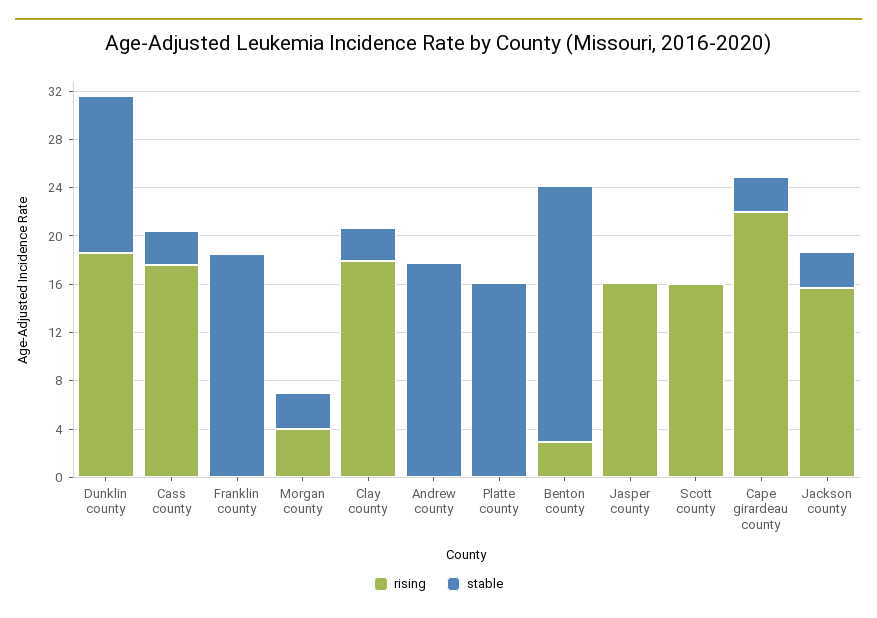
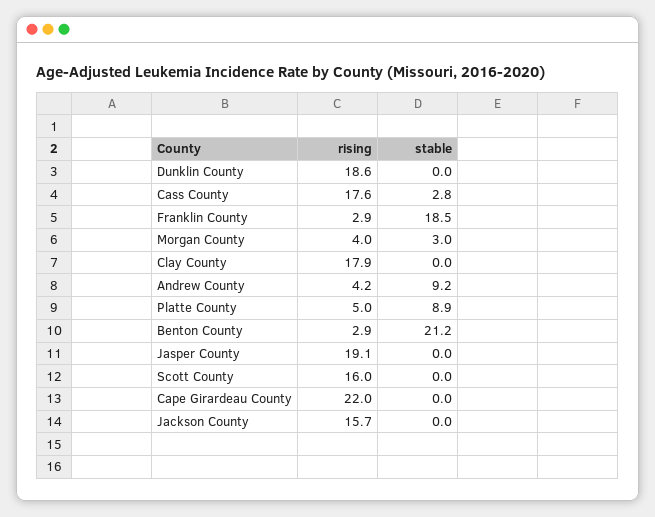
  {
    "rising": {
      "Dunklin county": 18.6,
      "Cass county": 17.6,
-     "Franklin county": 0,
+     "Franklin county": 2.9,
      "Morgan county": 4,
      "Clay county": 17.9,
-     "Andrew county": 0,
+     "Andrew county": 4.2,
-     "Platte county": 0,
+     "Platte county": 5,
      "Benton county": 2.9,
-     "Jasper county": 16,
+     "Jasper county": 19.1,
      "Scott county": 16,
      "Cape girardeau county": 22,
      "Jackson county": 15.7
    },
    "stable": {
-     "Dunklin county": 13,
+     "Dunklin county": 0,
      "Cass county": 2.8,
      "Franklin county": 18.5,
      "Morgan county": 3,
-     "Clay county": 3,
+     "Clay county": 0,
-     "Andrew county": 18,
+     "Andrew county": 9.2,
-     "Platte county": 16,
+     "Platte county": 8.9,
      "Benton county": 21.2,
      "Jasper county": 0,
      "Scott county": 0,
-     "Cape girardeau county": 3,
+     "Cape girardeau county": 0,
-     "Jackson county": 3
+     "Jackson county": 0
    }
  }

